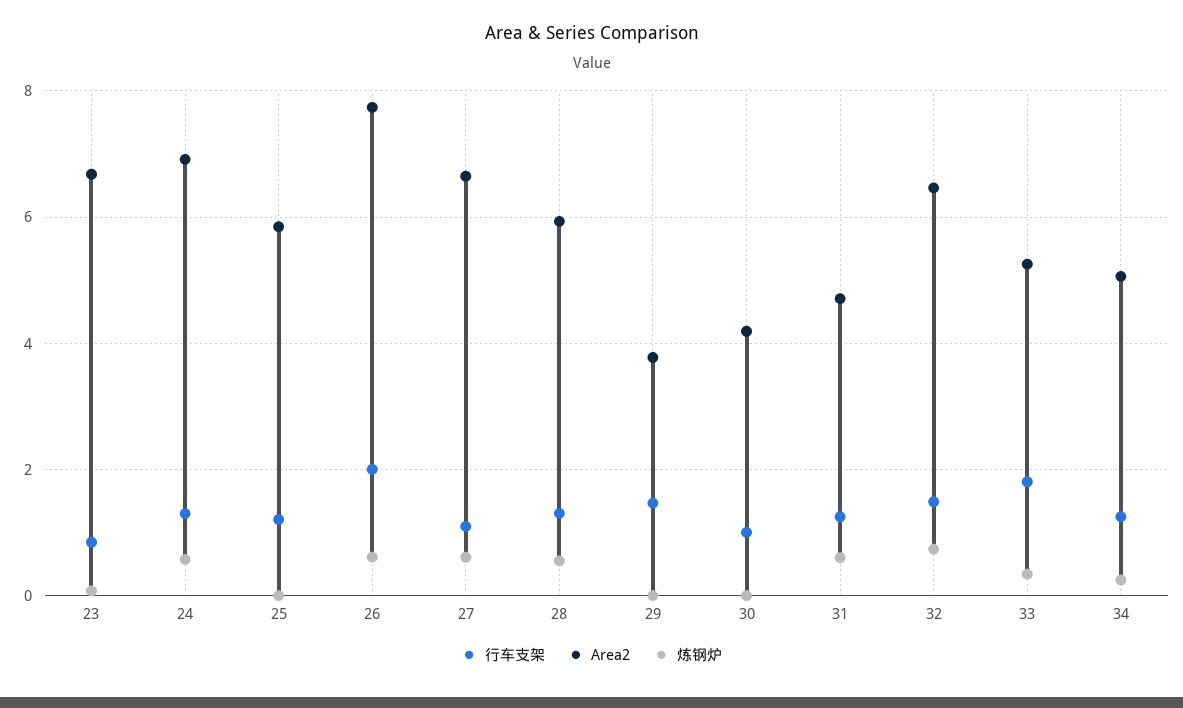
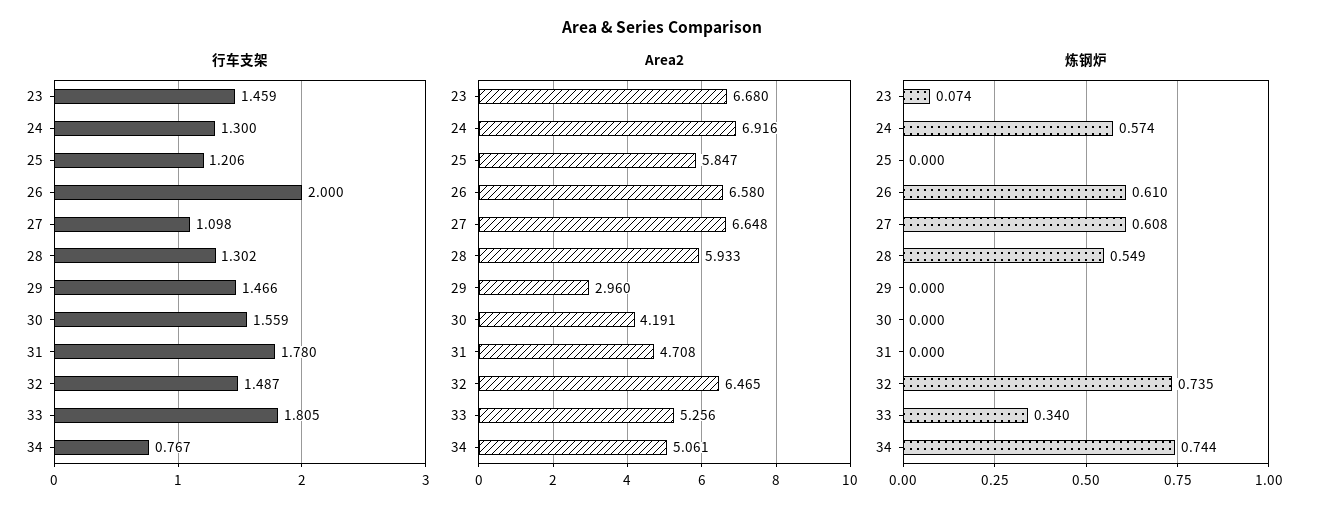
  {
    "行车支架": {
-     "23": 0.8,
+     "23": 1.459,
      "24": 1.3,
      "25": 1.206,
      "26": 2,
      "27": 1.098,
      "28": 1.302,
      "29": 1.466,
-     "30": 1,
+     "30": 1.559,
-     "31": 1.2,
+     "31": 1.78,
      "32": 1.487,
      "33": 1.805,
-     "34": 1.2
+     "34": 0.767
    },
    "Area2": {
      "23": 6.68,
      "24": 6.916,
      "25": 5.847,
-     "26": 7.8,
+     "26": 6.58,
      "27": 6.648,
      "28": 5.933,
-     "29": 3.8,
+     "29": 2.96,
      "30": 4.191,
      "31": 4.708,
      "32": 6.465,
      "33": 5.256,
      "34": 5.061
    },
    "炼钢炉": {
      "23": 0.074,
      "24": 0.574,
      "25": 0,
      "26": 0.61,
      "27": 0.608,
      "28": 0.549,
      "29": 0,
      "30": 0,
-     "31": 0.6,
+     "31": 0,
      "32": 0.735,
      "33": 0.34,
-     "34": 0.2
+     "34": 0.744
    }
  }

